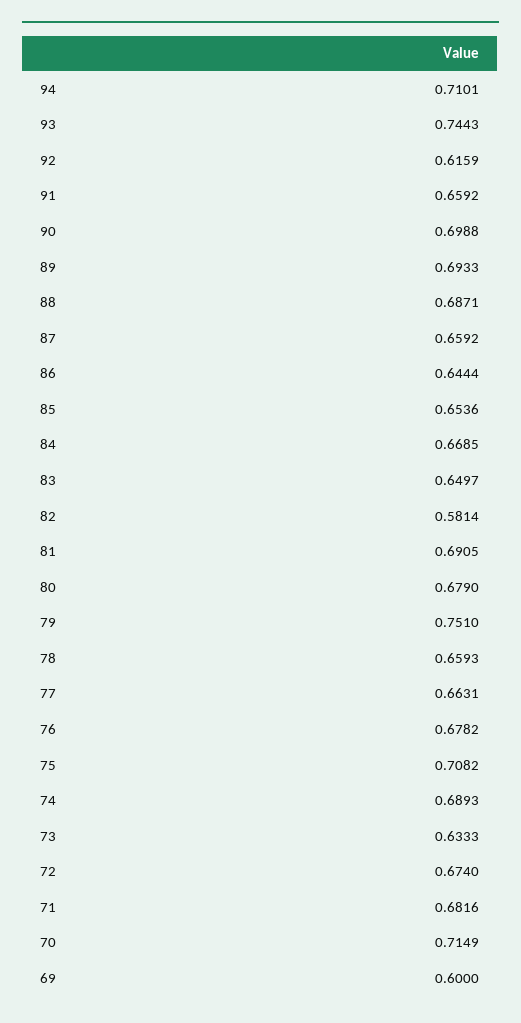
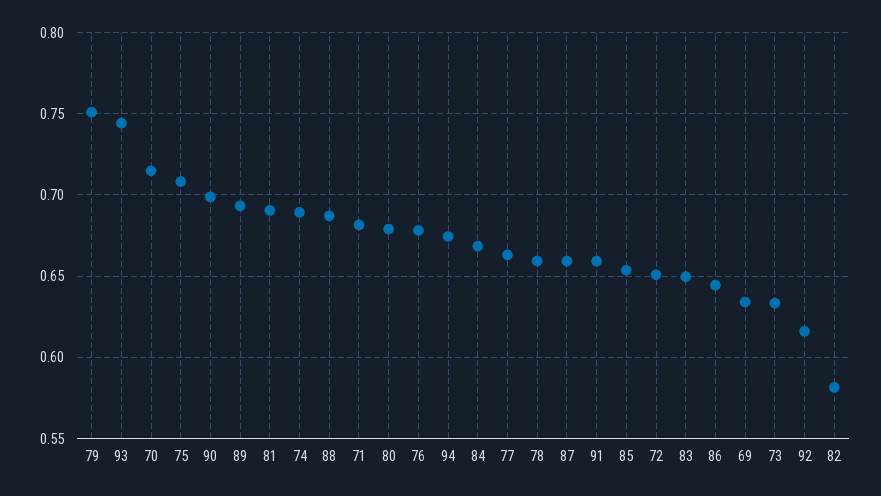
  {
-   "94": 0.7101,
+   "94": 0.675,
    "93": 0.7443,
    "92": 0.6159,
    "91": 0.6592,
    "90": 0.6988,
    "89": 0.6933,
    "88": 0.6871,
    "87": 0.6592,
    "86": 0.6444,
    "85": 0.6536,
    "84": 0.6685,
    "83": 0.6497,
    "82": 0.5814,
    "81": 0.6905,
    "80": 0.679,
    "79": 0.751,
    "78": 0.6593,
    "77": 0.6631,
    "76": 0.6782,
    "75": 0.7082,
    "74": 0.6893,
    "73": 0.6333,
-   "72": 0.674,
+   "72": 0.65,
    "71": 0.6816,
    "70": 0.7149,
-   "69": 0.6
+   "69": 0.635
  }

